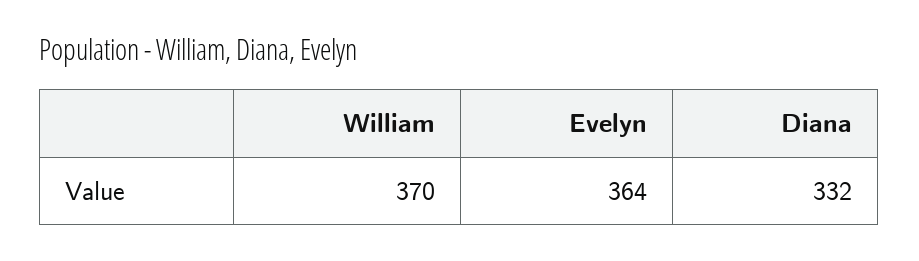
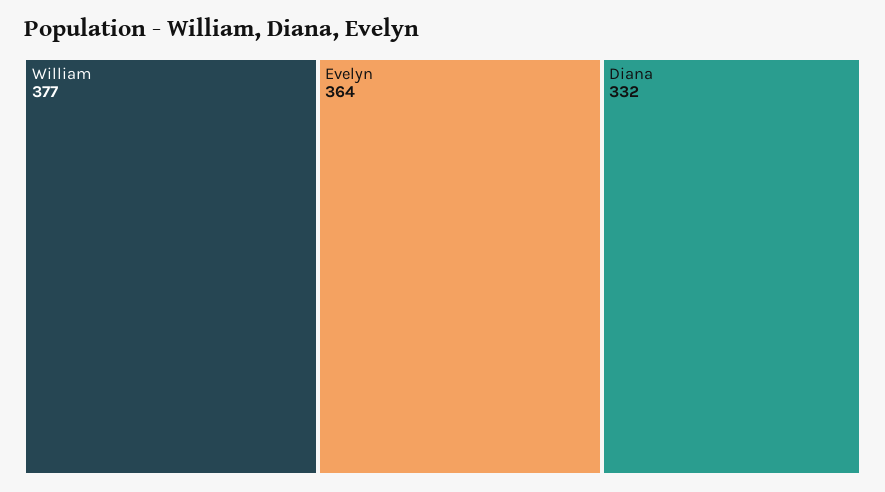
  {
-   "William": 370,
+   "William": 377,
    "Evelyn": 364,
    "Diana": 332
  }

